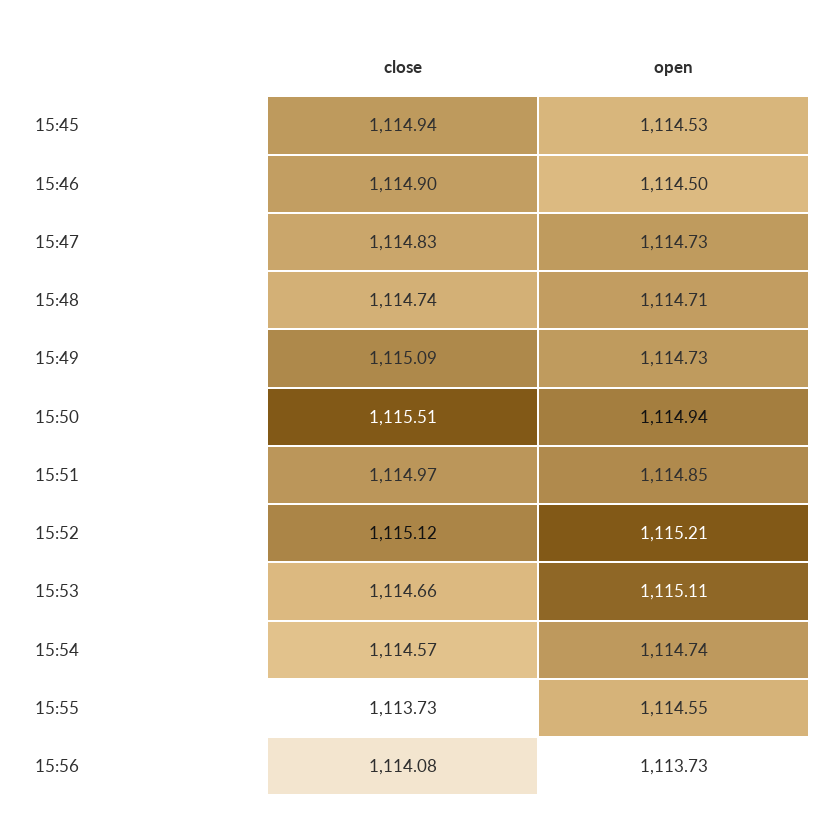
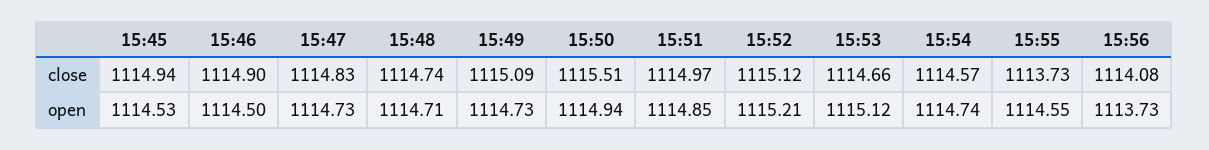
  {
    "close": {
      "15:45": 1114.94,
      "15:46": 1114.9,
      "15:47": 1114.83,
      "15:48": 1114.74,
      "15:49": 1115.09,
      "15:50": 1115.51,
      "15:51": 1114.97,
      "15:52": 1115.12,
      "15:53": 1114.66,
      "15:54": 1114.57,
      "15:55": 1113.73,
      "15:56": 1114.08
    },
    "open": {
      "15:45": 1114.53,
      "15:46": 1114.5,
      "15:47": 1114.73,
      "15:48": 1114.71,
      "15:49": 1114.73,
      "15:50": 1114.94,
      "15:51": 1114.85,
      "15:52": 1115.21,
-     "15:53": 1115.11,
+     "15:53": 1115.12,
      "15:54": 1114.74,
      "15:55": 1114.55,
      "15:56": 1113.73
    }
  }

